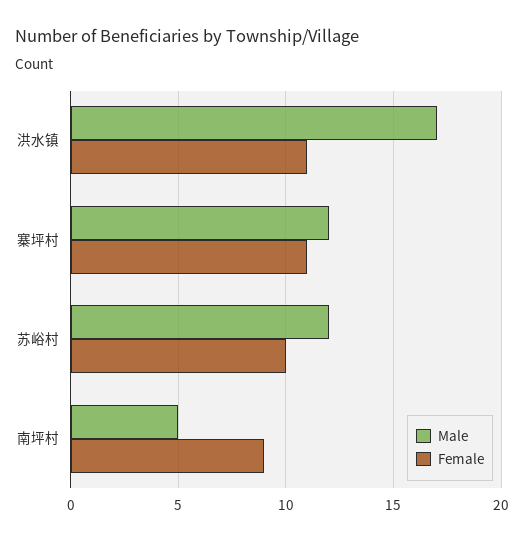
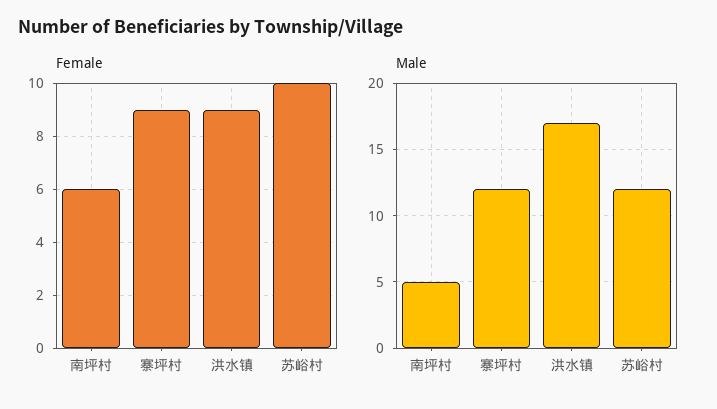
  {
    "Male": {
      "洪水镇": 17,
      "寨坪村": 12,
      "苏峪村": 12,
      "南坪村": 5
    },
    "Female": {
-     "洪水镇": 11,
+     "洪水镇": 9,
-     "寨坪村": 11,
+     "寨坪村": 9,
      "苏峪村": 10,
-     "南坪村": 9
+     "南坪村": 6
    }
  }

